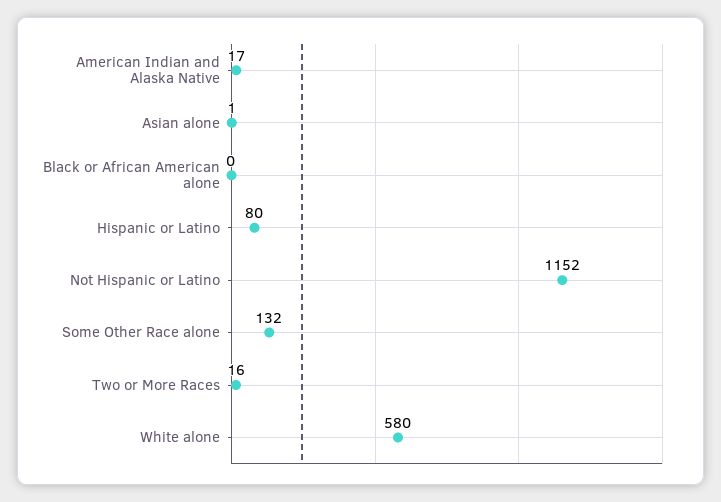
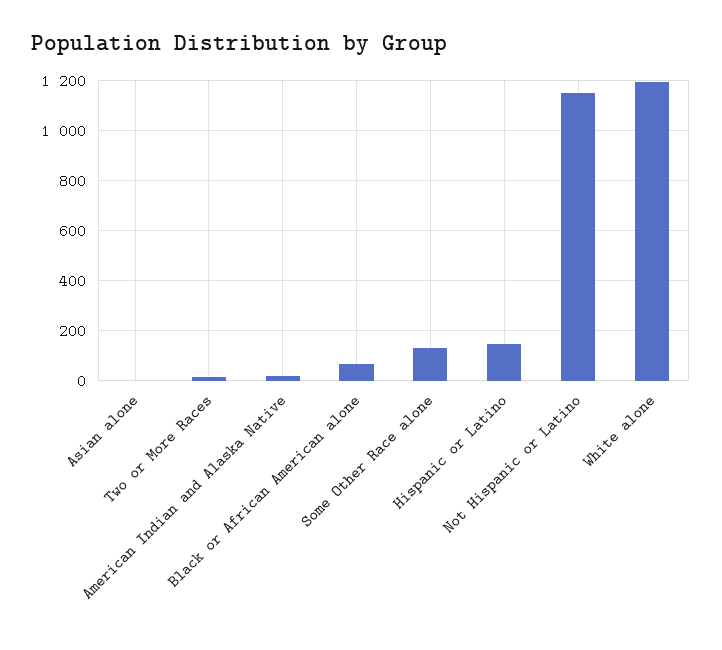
  {
    "American Indian and Alaska Native": 17,
    "Asian alone": 1,
-   "Black or African American alone": 0,
+   "Black or African American alone": 75,
-   "Hispanic or Latino": 80,
+   "Hispanic or Latino": 150,
    "Not Hispanic or Latino": 1152,
    "Some Other Race alone": 132,
    "Two or More Races": 16,
-   "White alone": 580
+   "White alone": 1200
  }

